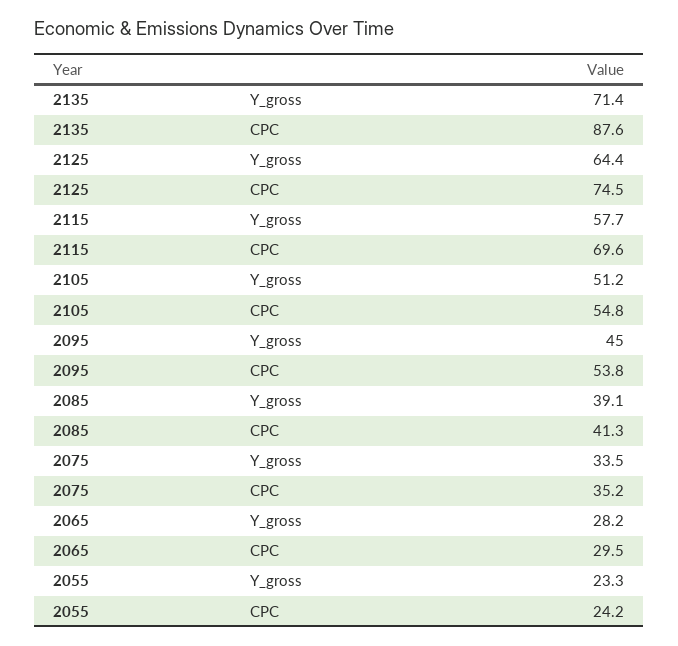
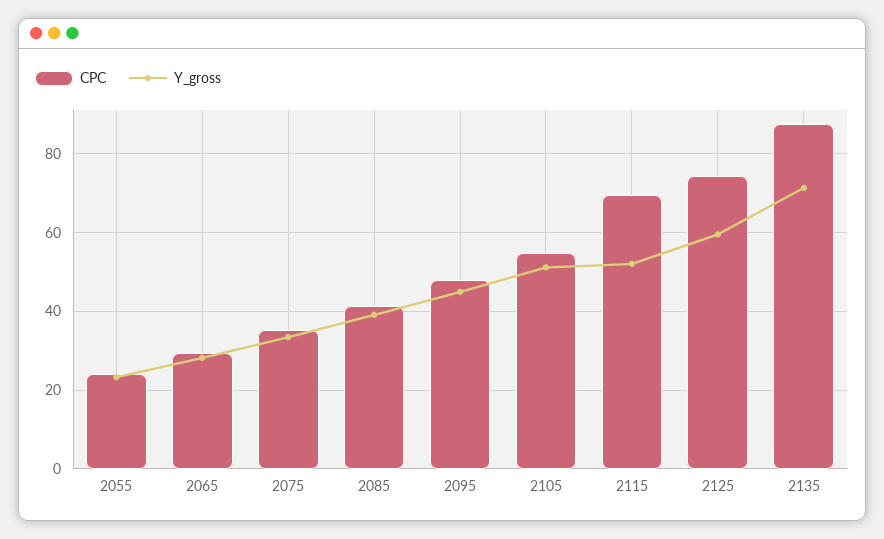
  {
    "Y_gross": {
      "2135": 71.4,
-     "2125": 64.4,
+     "2125": 60,
-     "2115": 57.7,
+     "2115": 52,
      "2105": 51.2,
      "2095": 45,
      "2085": 39.1,
      "2075": 33.5,
      "2065": 28.2,
      "2055": 23.3
    },
    "CPC": {
      "2135": 87.6,
      "2125": 74.5,
      "2115": 69.6,
      "2105": 54.8,
-     "2095": 53.8,
+     "2095": 48,
      "2085": 41.3,
      "2075": 35.2,
      "2065": 29.5,
      "2055": 24.2
    }
  }

